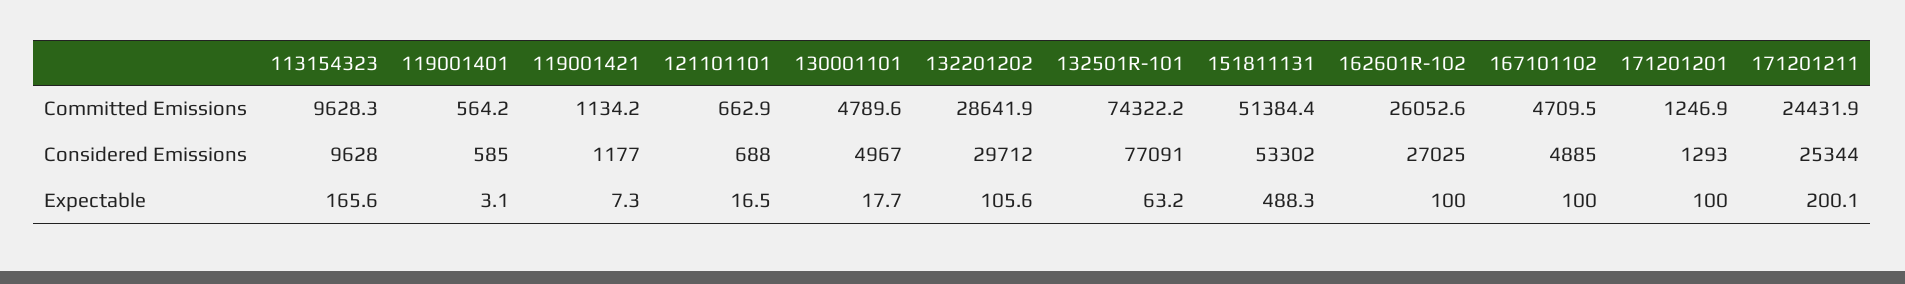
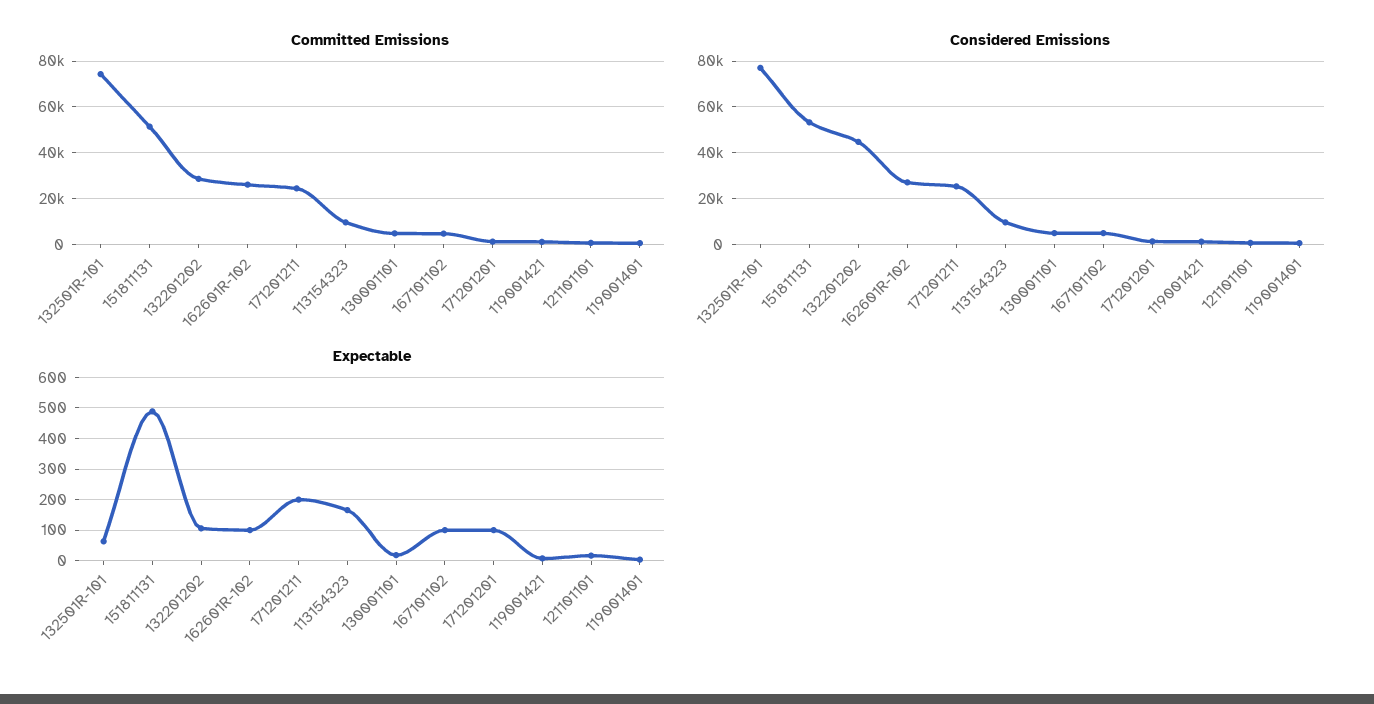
  {
    "Committed Emissions": {
      "113154323": 9628.3,
      "119001401": 564.2,
      "119001421": 1134.2,
      "121101101": 662.9,
      "130001101": 4789.6,
      "132201202": 28641.9,
      "132501R-101": 74322.2,
      "151811131": 51384.4,
      "162601R-102": 26052.6,
      "167101102": 4709.5,
      "171201201": 1246.9,
      "171201211": 24431.9
    },
    "Considered Emissions": {
      "113154323": 9628,
      "119001401": 585,
      "119001421": 1177,
      "121101101": 688,
      "130001101": 4967,
-     "132201202": 29712,
+     "132201202": 45000,
      "132501R-101": 77091,
      "151811131": 53302,
      "162601R-102": 27025,
      "167101102": 4885,
      "171201201": 1293,
      "171201211": 25344
    },
    "Expectable": {
      "113154323": 165.6,
      "119001401": 3.1,
      "119001421": 7.3,
      "121101101": 16.5,
      "130001101": 17.7,
      "132201202": 105.6,
      "132501R-101": 63.2,
      "151811131": 488.3,
      "162601R-102": 100,
      "167101102": 100,
      "171201201": 100,
      "171201211": 200.1
    }
  }

